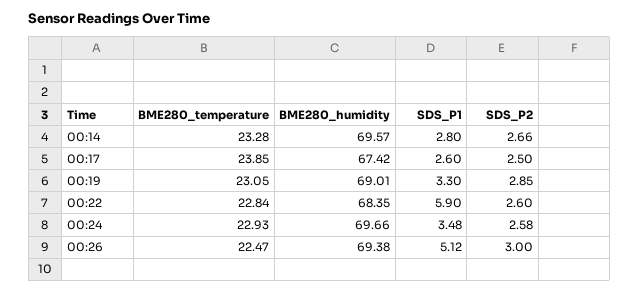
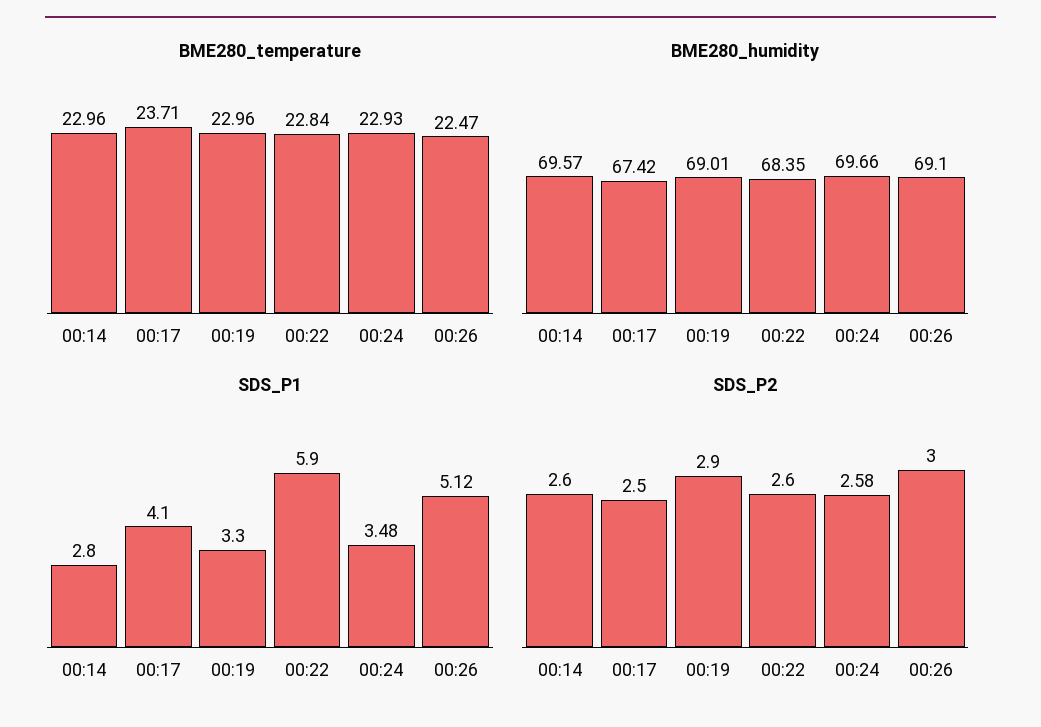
  {
    "BME280_temperature": {
-     "00:14": 23.28,
+     "00:14": 22.96,
-     "00:17": 23.85,
+     "00:17": 23.71,
-     "00:19": 23.05,
+     "00:19": 22.96,
      "00:22": 22.84,
      "00:24": 22.93,
      "00:26": 22.47
    },
    "BME280_humidity": {
      "00:14": 69.57,
      "00:17": 67.42,
      "00:19": 69.01,
      "00:22": 68.35,
      "00:24": 69.66,
-     "00:26": 69.38
+     "00:26": 69.1
    },
    "SDS_P1": {
      "00:14": 2.8,
-     "00:17": 2.6,
+     "00:17": 4.1,
      "00:19": 3.3,
      "00:22": 5.9,
      "00:24": 3.48,
      "00:26": 5.12
    },
    "SDS_P2": {
-     "00:14": 2.66,
+     "00:14": 2.6,
      "00:17": 2.5,
-     "00:19": 2.85,
+     "00:19": 2.9,
      "00:22": 2.6,
      "00:24": 2.58,
      "00:26": 3
    }
  }

